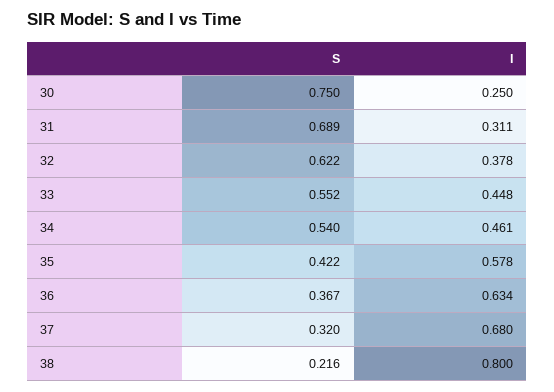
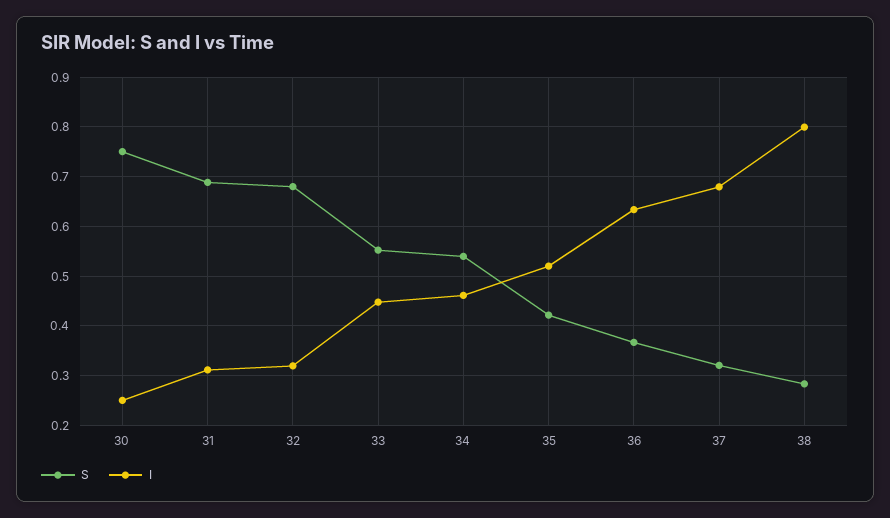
  {
    "S": {
      "30": 0.75,
      "31": 0.689,
-     "32": 0.622,
+     "32": 0.68,
      "33": 0.552,
      "34": 0.54,
      "35": 0.422,
      "36": 0.367,
      "37": 0.32,
-     "38": 0.216
+     "38": 0.28
    },
    "I": {
      "30": 0.25,
      "31": 0.311,
-     "32": 0.378,
+     "32": 0.32,
      "33": 0.448,
      "34": 0.461,
-     "35": 0.578,
+     "35": 0.52,
      "36": 0.634,
      "37": 0.68,
      "38": 0.8
    }
  }

